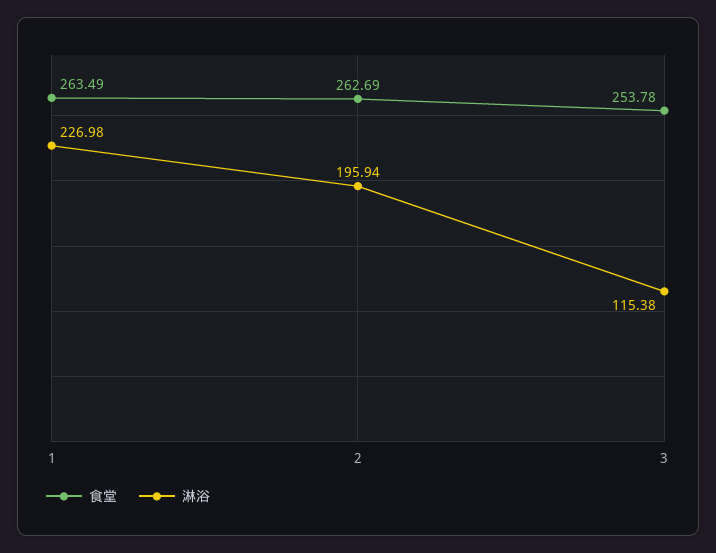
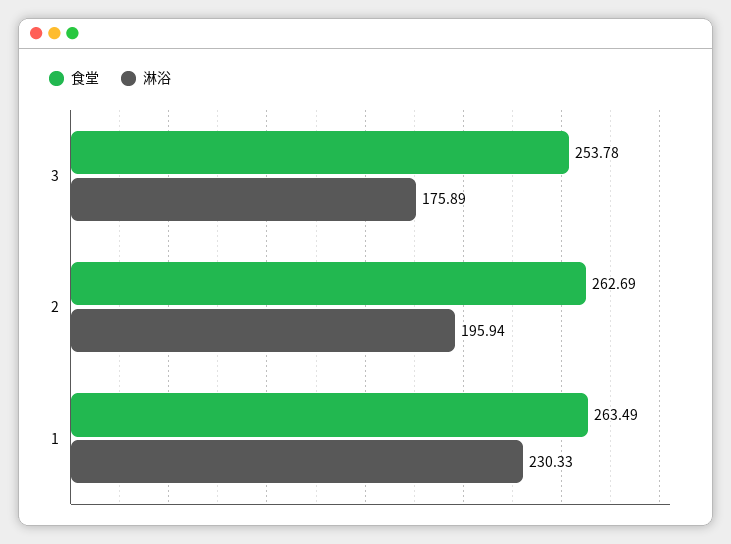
  {
    "食堂": {
      "1": 263.49,
      "2": 262.69,
      "3": 253.78
    },
    "淋浴": {
-     "1": 226.98,
+     "1": 230.33,
      "2": 195.94,
-     "3": 115.38
+     "3": 175.89
    }
  }

